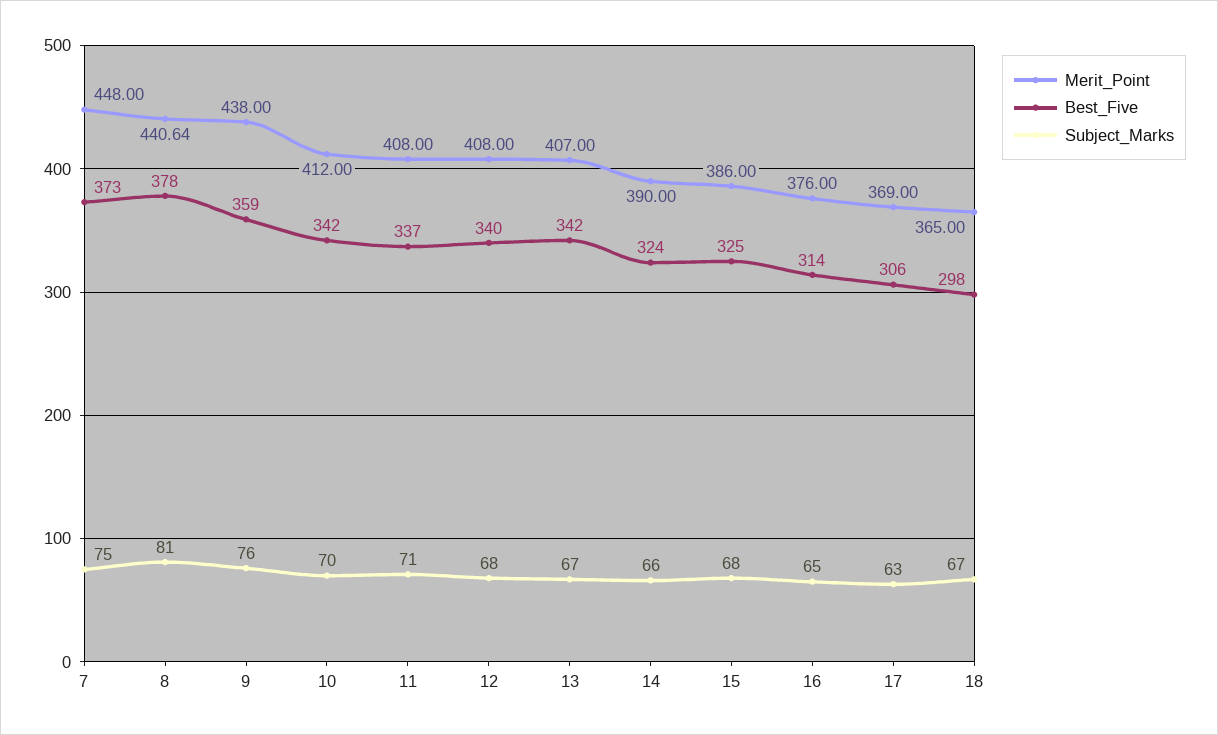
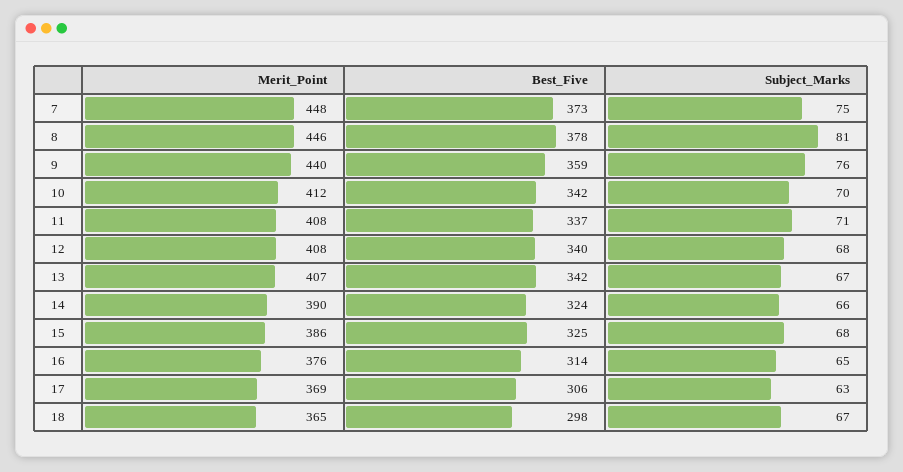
  {
    "Merit_Point": {
      "7": 448,
-     "8": 440.64,
+     "8": 446,
-     "9": 438,
+     "9": 440,
      "10": 412,
      "11": 408,
      "12": 408,
      "13": 407,
      "14": 390,
      "15": 386,
      "16": 376,
      "17": 369,
      "18": 365
    },
    "Best_Five": {
      "7": 373,
      "8": 378,
      "9": 359,
      "10": 342,
      "11": 337,
      "12": 340,
      "13": 342,
      "14": 324,
      "15": 325,
      "16": 314,
      "17": 306,
      "18": 298
    },
    "Subject_Marks": {
      "7": 75,
      "8": 81,
      "9": 76,
      "10": 70,
      "11": 71,
      "12": 68,
      "13": 67,
      "14": 66,
      "15": 68,
      "16": 65,
      "17": 63,
      "18": 67
    }
  }

